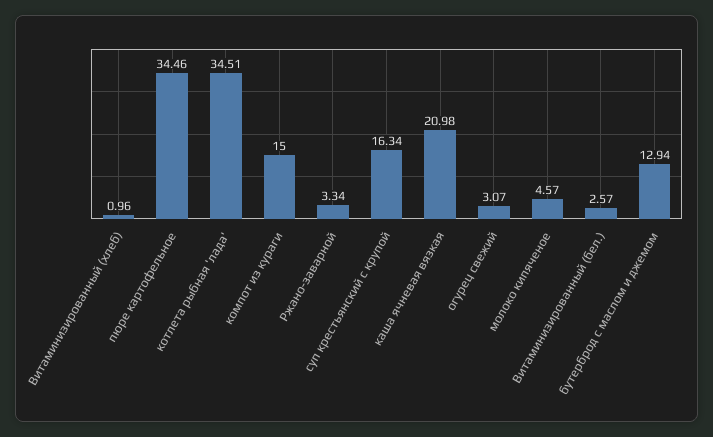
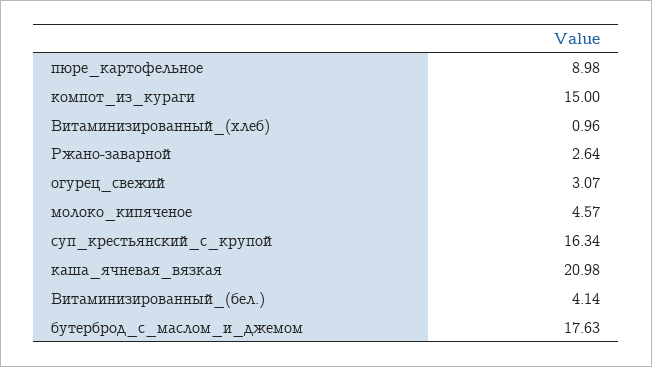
  {
    "Витаминизированный (хлеб)": 0.96,
-   "пюре картофельное": 34.46,
+   "пюре картофельное": 8.98,
-   "котлета рыбная 'лада'": 34.51,
    "компот из кураги": 15,
-   "Ржано-заварной": 3.34,
+   "Ржано-заварной": 2.64,
    "суп крестьянский с крупой": 16.34,
    "каша ячневая вязкая": 20.98,
    "огурец свежий": 3.07,
    "молоко кипяченое": 4.57,
-   "Витаминизированный (бел.)": 2.57,
+   "Витаминизированный (бел.)": 4.14,
-   "бутерброд с маслом и джемом": 12.94
+   "бутерброд с маслом и джемом": 17.63
  }

